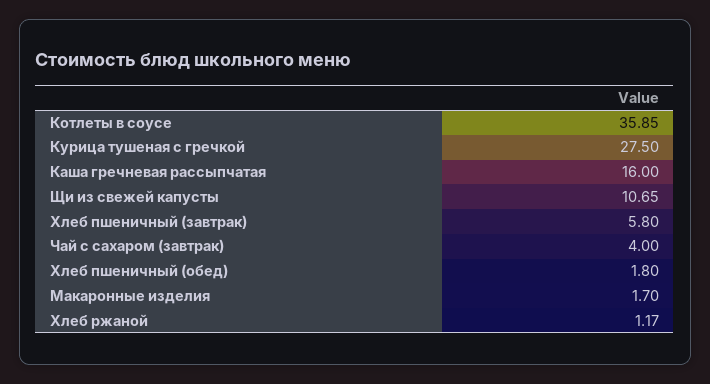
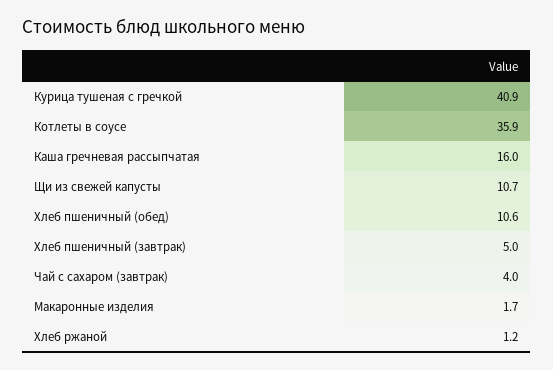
  {
    "Котлеты в соусе": 35.85,
-   "Курица тушеная с гречкой": 27.5,
+   "Курица тушеная с гречкой": 40.9,
    "Каша гречневая рассыпчатая": 16,
    "Щи из свежей капусты": 10.65,
-   "Хлеб пшеничный (завтрак)": 5.8,
+   "Хлеб пшеничный (завтрак)": 5,
    "Чай с сахаром (завтрак)": 4,
-   "Хлеб пшеничный (обед)": 1.8,
+   "Хлеб пшеничный (обед)": 10.6,
    "Макаронные изделия": 1.7,
    "Хлеб ржаной": 1.17
  }

